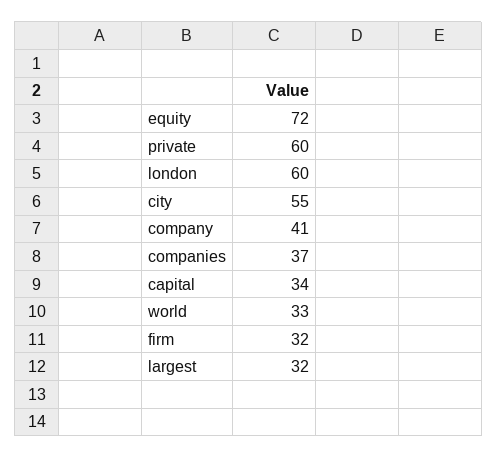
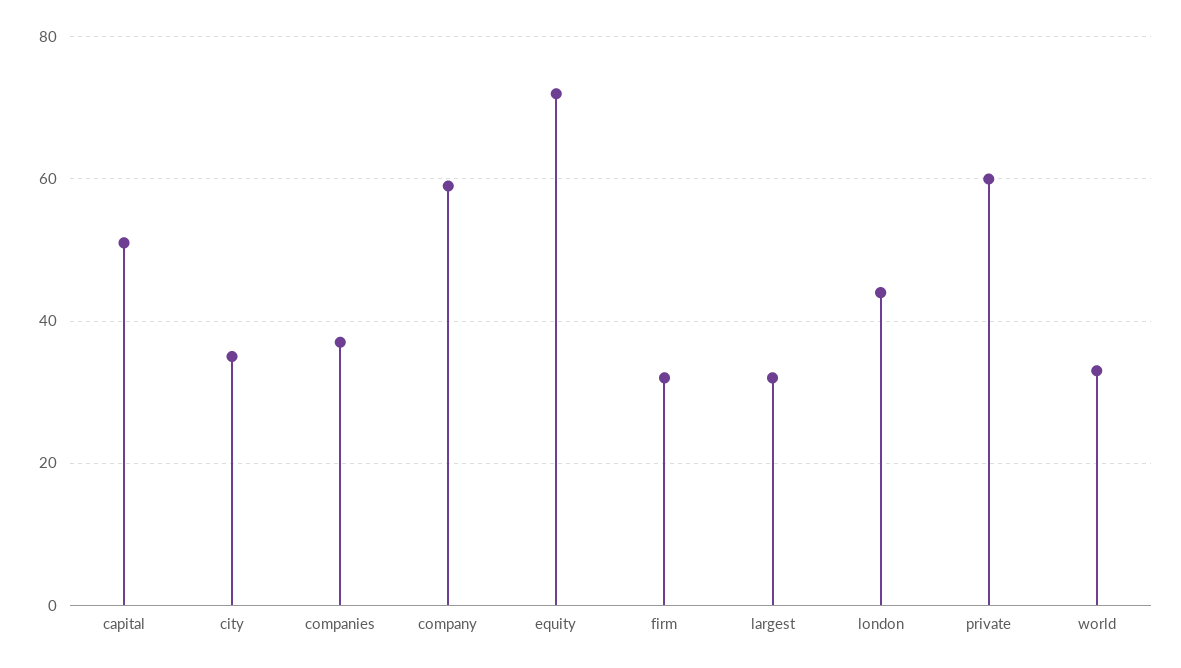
  {
    "equity": 72,
    "private": 60,
-   "london": 60,
+   "london": 45,
-   "city": 55,
+   "city": 35,
-   "company": 41,
+   "company": 60,
    "companies": 37,
-   "capital": 34,
+   "capital": 50,
    "world": 33,
    "firm": 32,
    "largest": 32
  }

